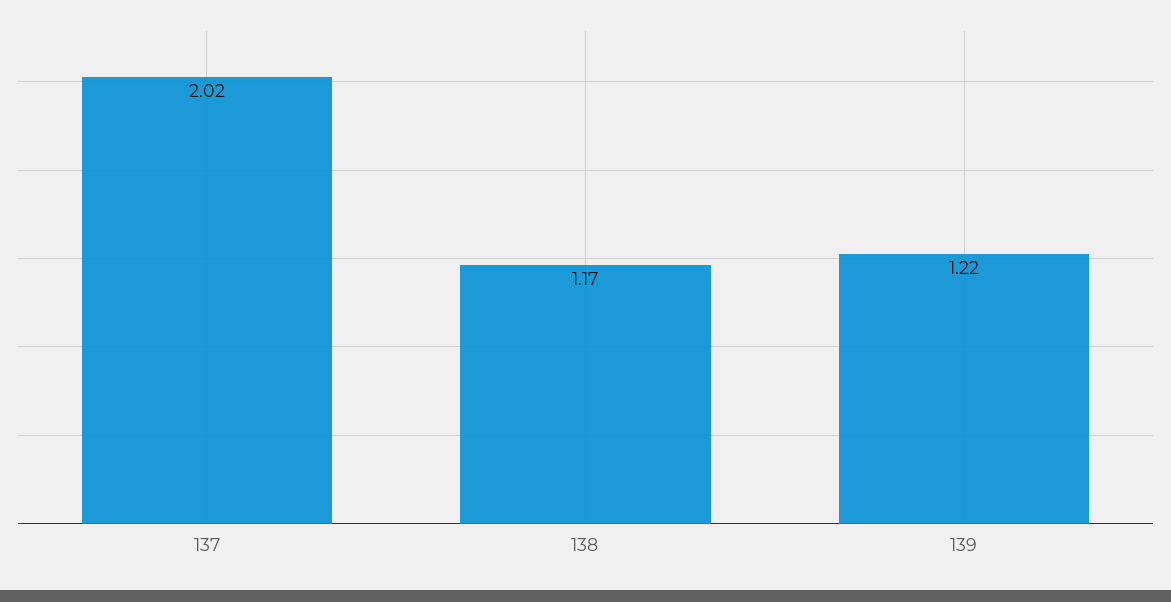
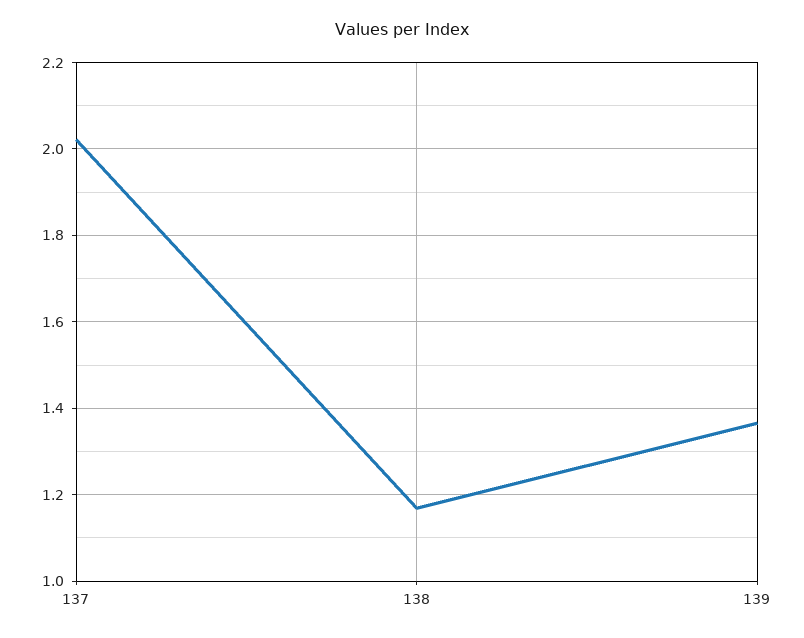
  {
    "137": 2.02,
    "138": 1.17,
-   "139": 1.22
+   "139": 1.36
  }

